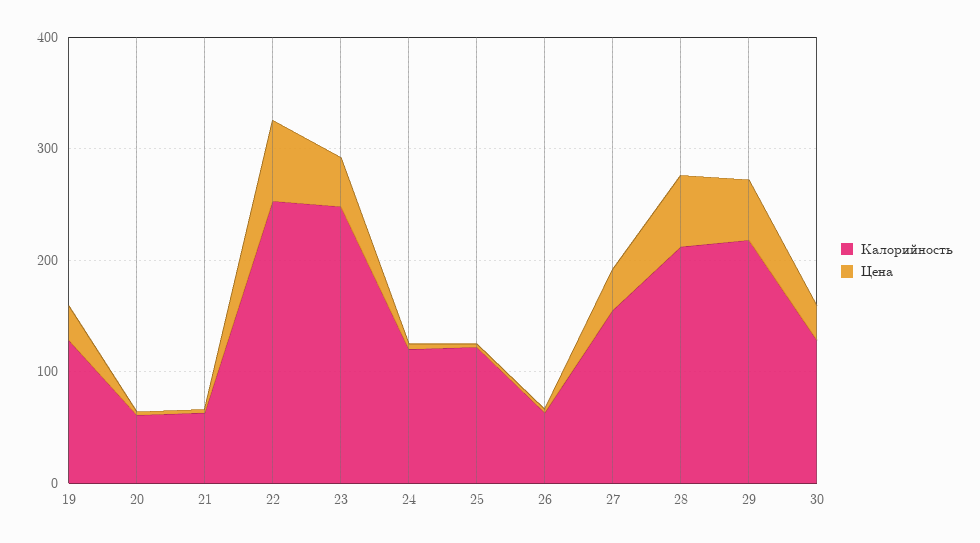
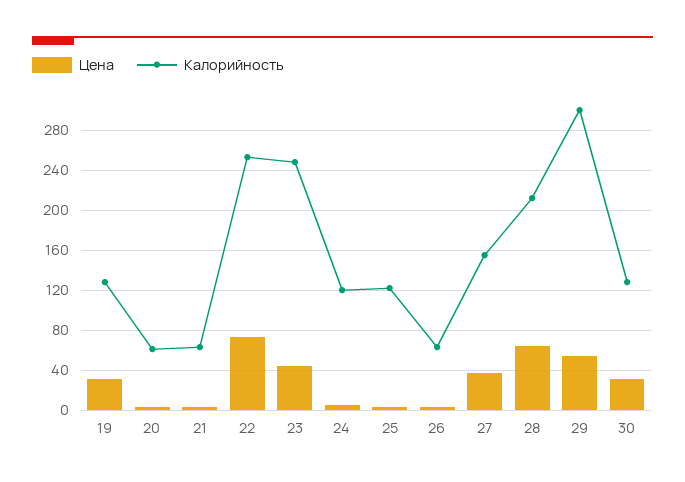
  {
    "Калорийность": {
      "19": 130,
      "20": 60,
      "21": 60,
      "22": 250,
      "23": 250,
      "24": 120,
      "25": 120,
      "26": 60,
      "27": 160,
      "28": 210,
-     "29": 220,
+     "29": 300,
      "30": 130
    },
    "Цена": {
      "19": 30,
      "20": 0,
      "21": 0,
      "22": 70,
      "23": 40,
      "24": 10,
      "25": 0,
      "26": 0,
      "27": 40,
      "28": 60,
      "29": 50,
      "30": 30
    }
  }

